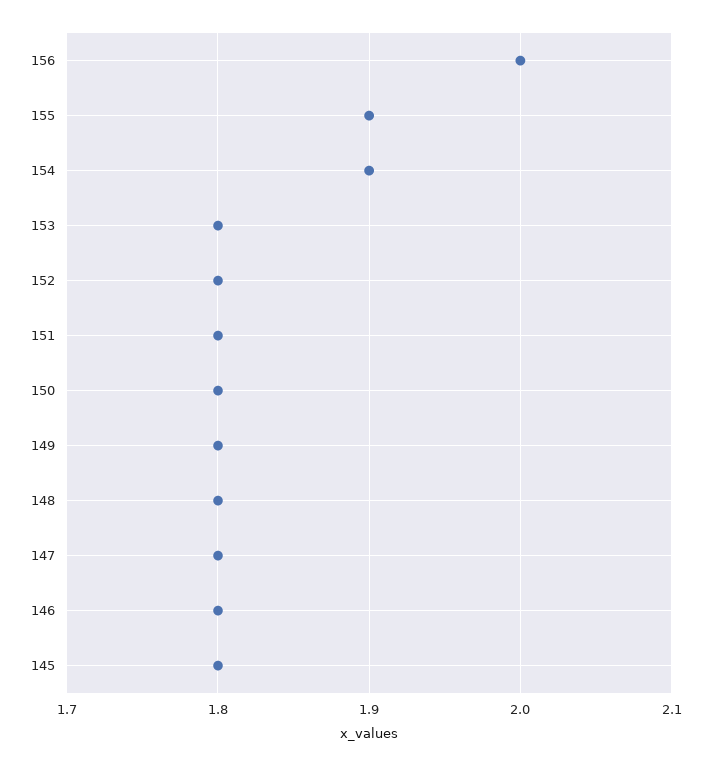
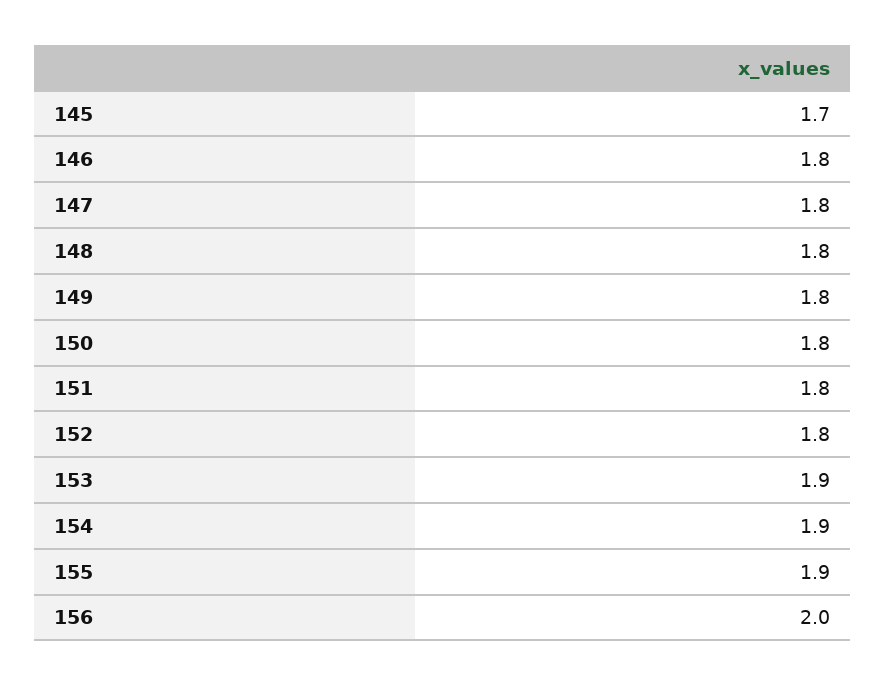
  {
    "156": 2,
    "155": 1.9,
    "154": 1.9,
-   "153": 1.8,
+   "153": 1.9,
    "152": 1.8,
    "151": 1.8,
    "150": 1.8,
    "149": 1.8,
    "148": 1.8,
    "147": 1.8,
    "146": 1.8,
-   "145": 1.8
+   "145": 1.7
  }

